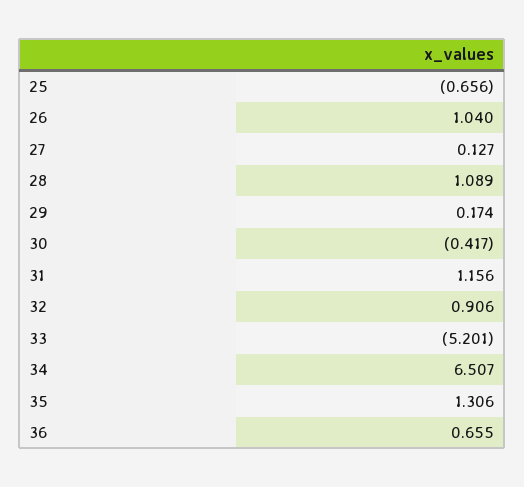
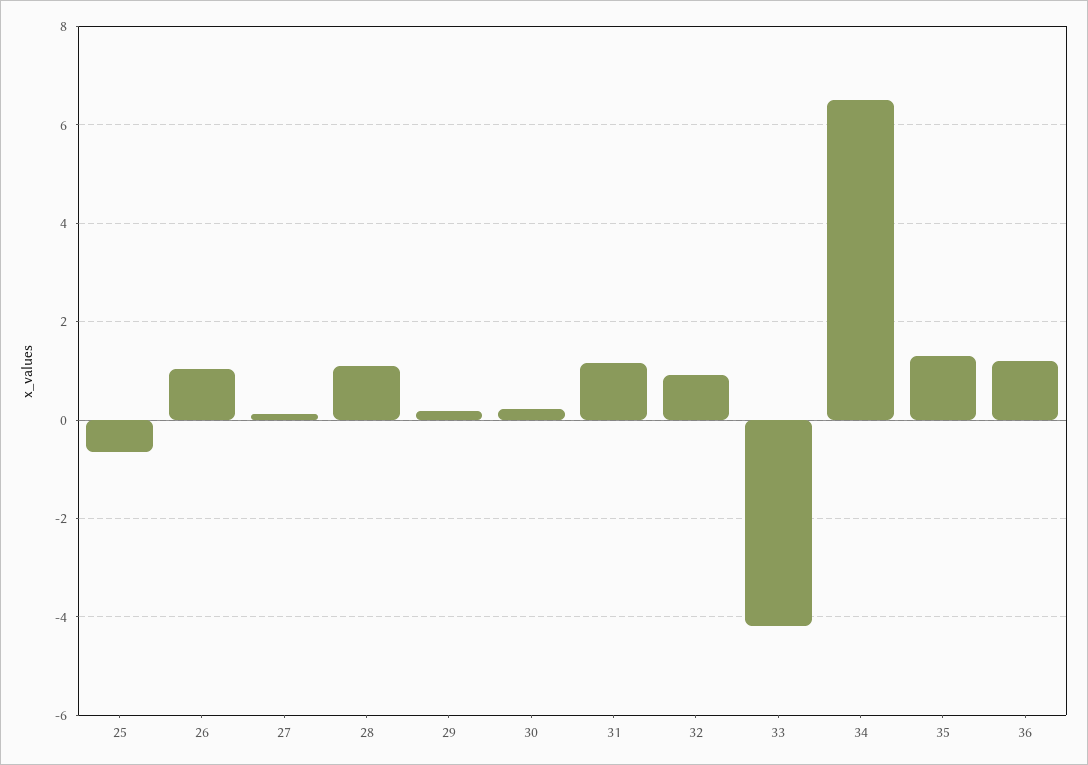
  {
    "25": -0.656,
    "26": 1.04,
    "27": 0.127,
    "28": 1.089,
    "29": 0.174,
-   "30": -0.417,
+   "30": 0.2,
    "31": 1.156,
    "32": 0.906,
-   "33": -5.201,
+   "33": -4.2,
    "34": 6.507,
    "35": 1.306,
-   "36": 0.655
+   "36": 1.2
  }

